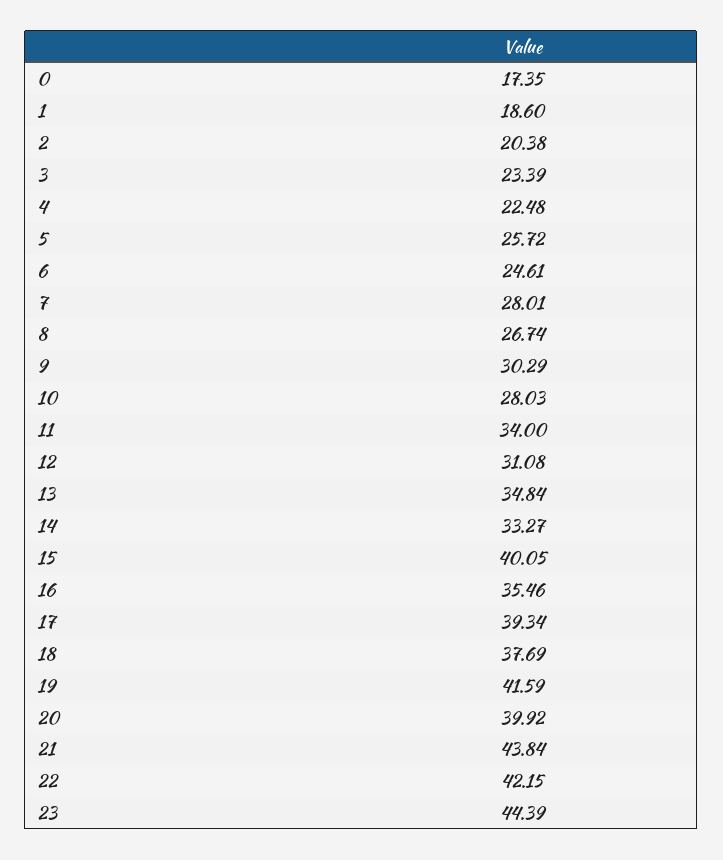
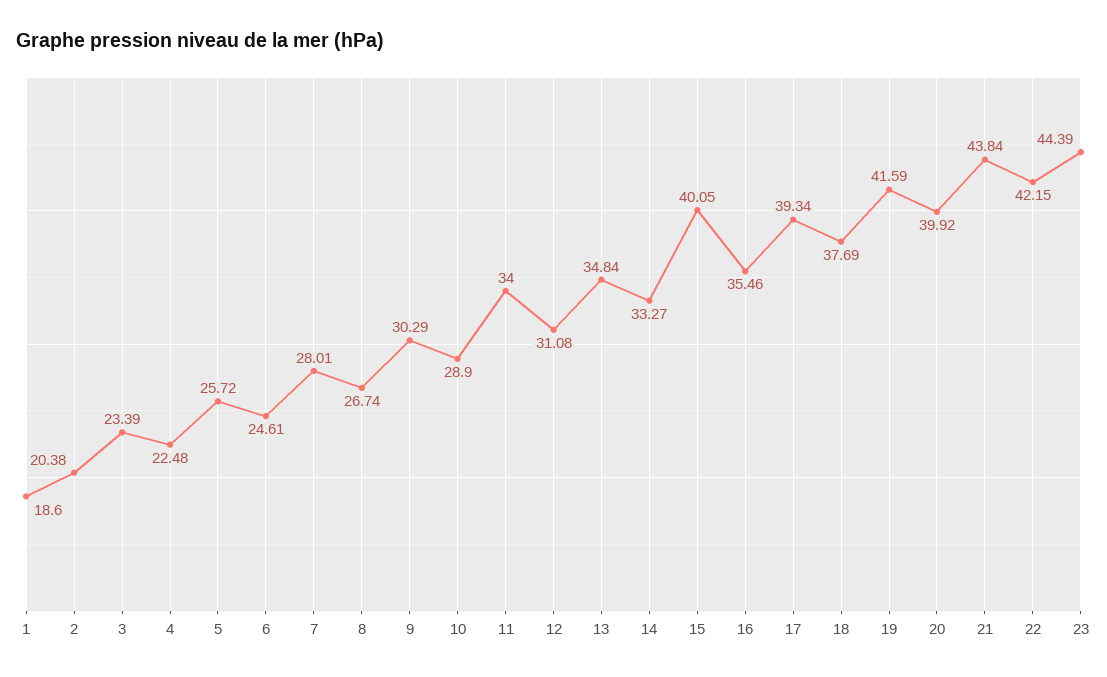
  {
-   "0": 17.35,
    "1": 18.6,
    "2": 20.38,
    "3": 23.39,
    "4": 22.48,
    "5": 25.72,
    "6": 24.61,
    "7": 28.01,
    "8": 26.74,
    "9": 30.29,
-   "10": 28.03,
+   "10": 28.9,
    "11": 34,
    "12": 31.08,
    "13": 34.84,
    "14": 33.27,
    "15": 40.05,
    "16": 35.46,
    "17": 39.34,
    "18": 37.69,
    "19": 41.59,
    "20": 39.92,
    "21": 43.84,
    "22": 42.15,
    "23": 44.39
  }

